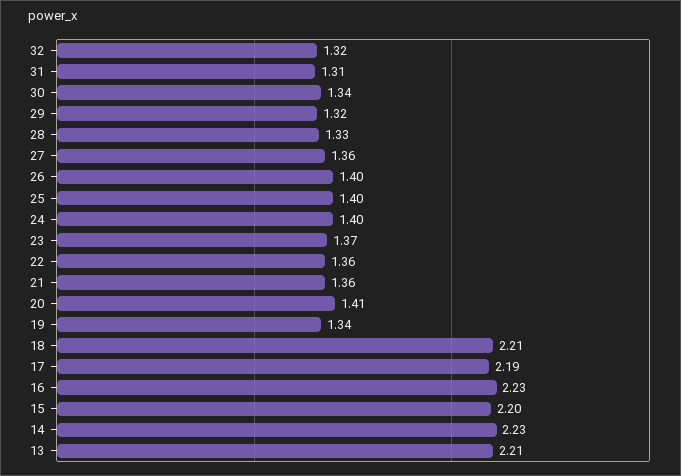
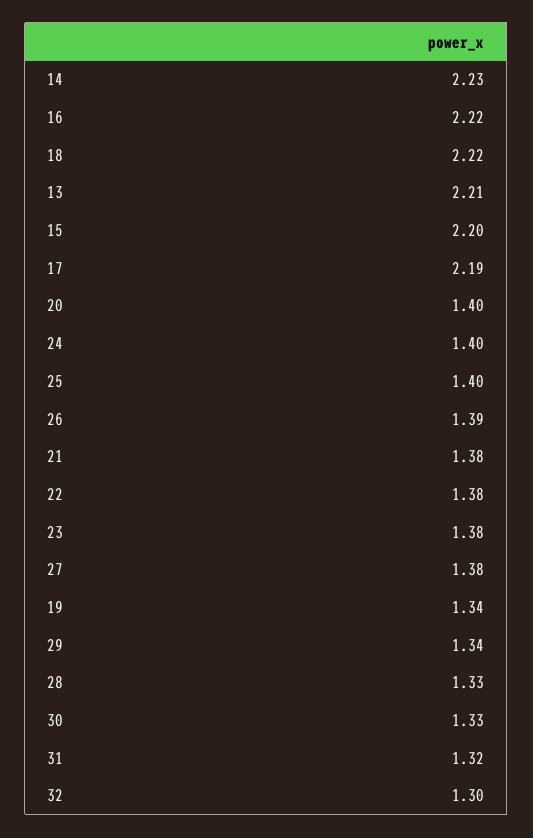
  {
-   "32": 1.32,
+   "32": 1.3,
-   "31": 1.31,
+   "31": 1.32,
-   "30": 1.34,
+   "30": 1.33,
-   "29": 1.32,
+   "29": 1.34,
    "28": 1.33,
-   "27": 1.36,
+   "27": 1.38,
-   "26": 1.4,
+   "26": 1.39,
    "25": 1.4,
    "24": 1.4,
-   "23": 1.37,
+   "23": 1.38,
-   "22": 1.36,
+   "22": 1.38,
-   "21": 1.36,
+   "21": 1.38,
-   "20": 1.41,
+   "20": 1.4,
    "19": 1.34,
-   "18": 2.21,
+   "18": 2.22,
    "17": 2.19,
-   "16": 2.23,
+   "16": 2.22,
    "15": 2.2,
    "14": 2.23,
    "13": 2.21
  }

